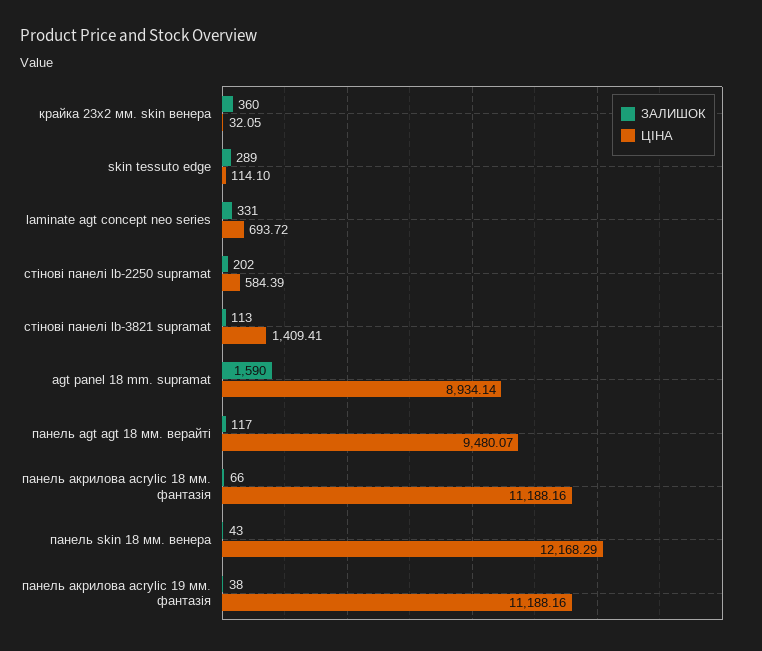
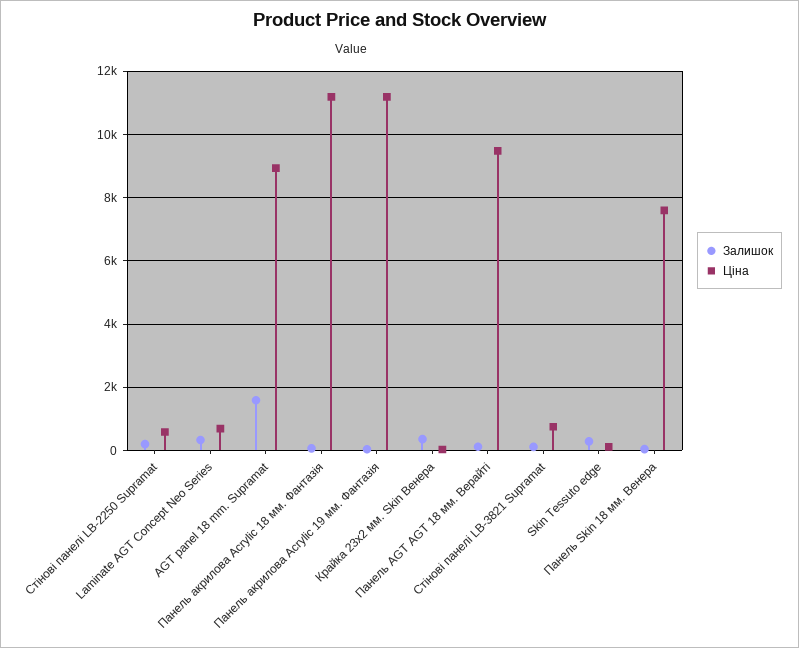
  {
    "ЗАЛИШОК": {
      "крайка 23x2 мм. skin венера": 360,
      "skin tessuto edge": 289,
      "laminate agt concept neo series": 331,
      "стінові панелі lb-2250 supramat": 202,
      "стінові панелі lb-3821 supramat": 113,
      "agt panel 18 mm. supramat": 1590,
      "панель agt agt 18 мм. верайті": 117,
      "панель акрилова acrylic 18 мм. фантазія": 66,
      "панель skin 18 мм. венера": 43,
      "панель акрилова acrylic 19 мм. фантазія": 38
    },
    "ЦІНА": {
      "крайка 23x2 мм. skin венера": 32.05,
      "skin tessuto edge": 114.1,
      "laminate agt concept neo series": 693.72,
      "стінові панелі lb-2250 supramat": 584.39,
-     "стінові панелі lb-3821 supramat": 1409.41,
+     "стінові панелі lb-3821 supramat": 800,
      "agt panel 18 mm. supramat": 8934.14,
      "панель agt agt 18 мм. верайті": 9480.07,
      "панель акрилова acrylic 18 мм. фантазія": 11188.16,
-     "панель skin 18 мм. венера": 12168.29,
+     "панель skin 18 мм. венера": 7600,
      "панель акрилова acrylic 19 мм. фантазія": 11188.16
    }
  }

